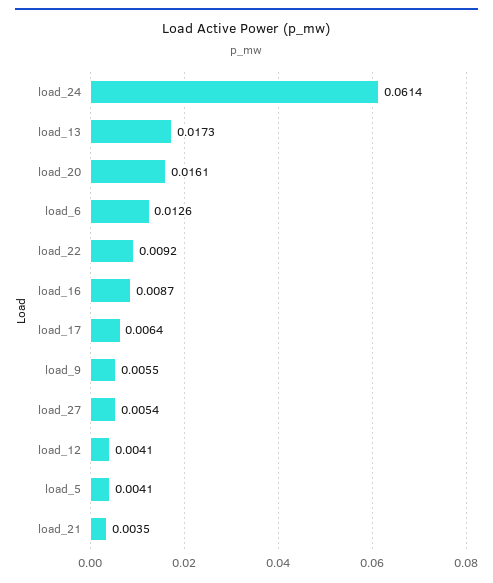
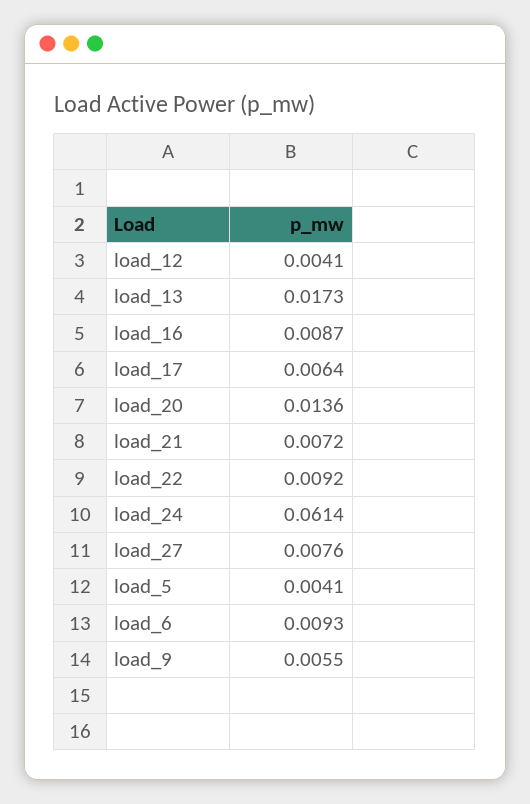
  {
    "load_24": 0.0614,
    "load_13": 0.0173,
-   "load_20": 0.0161,
+   "load_20": 0.0136,
-   "load_6": 0.0126,
+   "load_6": 0.0093,
    "load_22": 0.0092,
    "load_16": 0.0087,
    "load_17": 0.0064,
    "load_9": 0.0055,
-   "load_27": 0.0054,
+   "load_27": 0.0076,
    "load_12": 0.0041,
    "load_5": 0.0041,
-   "load_21": 0.0035
+   "load_21": 0.0072
  }

